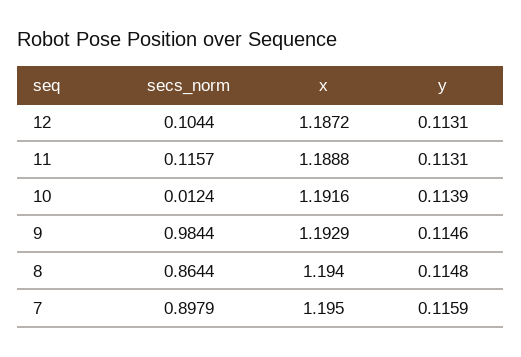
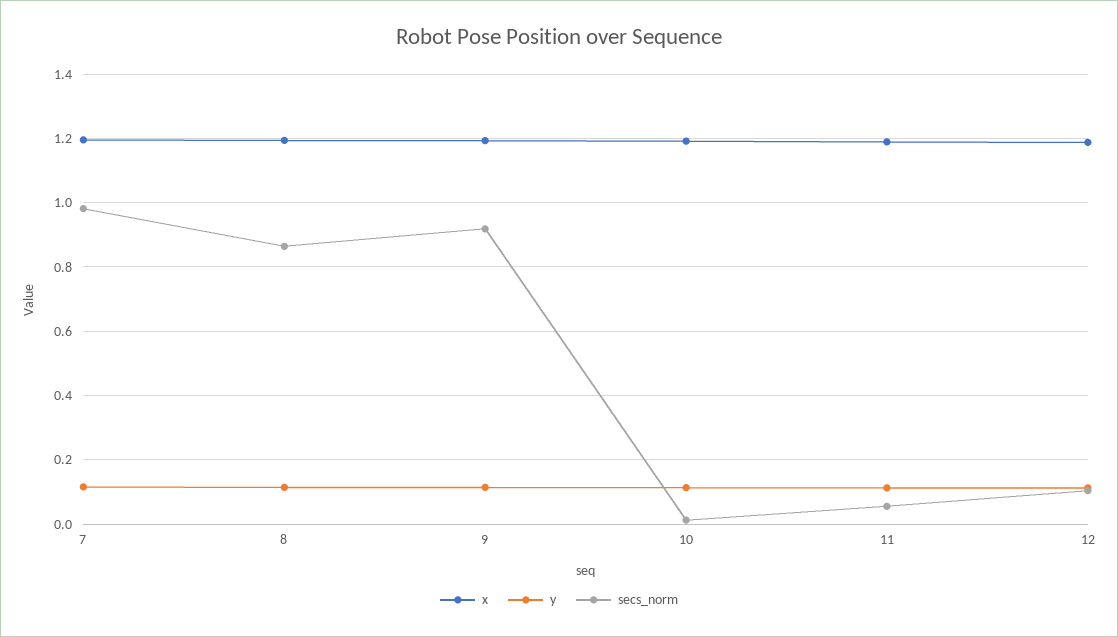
  {
    "secs_norm": {
      "12": 0.1044,
-     "11": 0.1157,
+     "11": 0.06,
      "10": 0.0124,
-     "9": 0.9844,
+     "9": 0.92,
      "8": 0.8644,
-     "7": 0.8979
+     "7": 0.98
    },
    "x": {
      "12": 1.1872,
      "11": 1.1888,
      "10": 1.1916,
      "9": 1.1929,
      "8": 1.194,
      "7": 1.195
    },
    "y": {
      "12": 0.1131,
      "11": 0.1131,
      "10": 0.1139,
      "9": 0.1146,
      "8": 0.1148,
      "7": 0.1159
    }
  }

